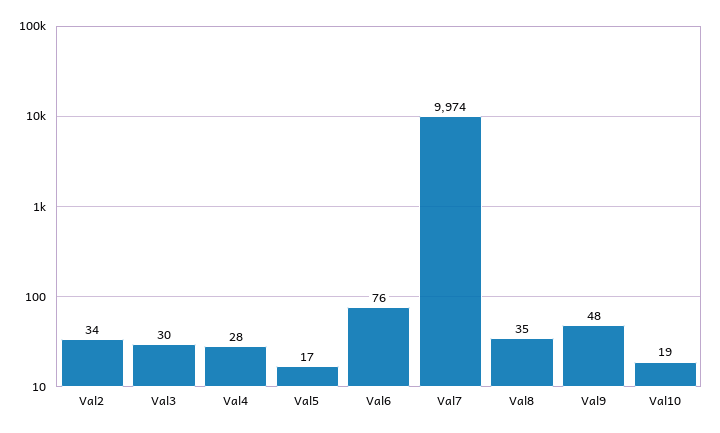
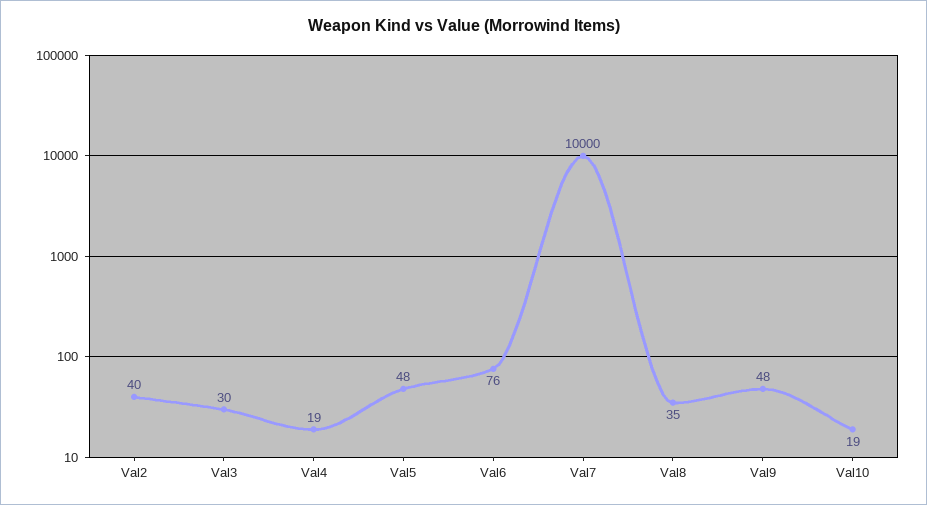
  {
-   "Val2": 34,
+   "Val2": 40,
    "Val3": 30,
-   "Val4": 28,
+   "Val4": 19,
-   "Val5": 17,
+   "Val5": 48,
    "Val6": 76,
-   "Val7": 9974,
+   "Val7": 10000,
    "Val8": 35,
    "Val9": 48,
    "Val10": 19
  }

